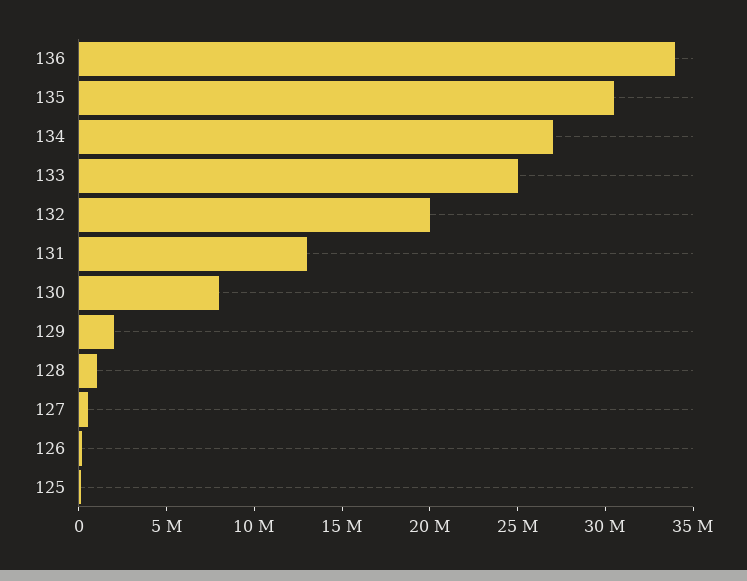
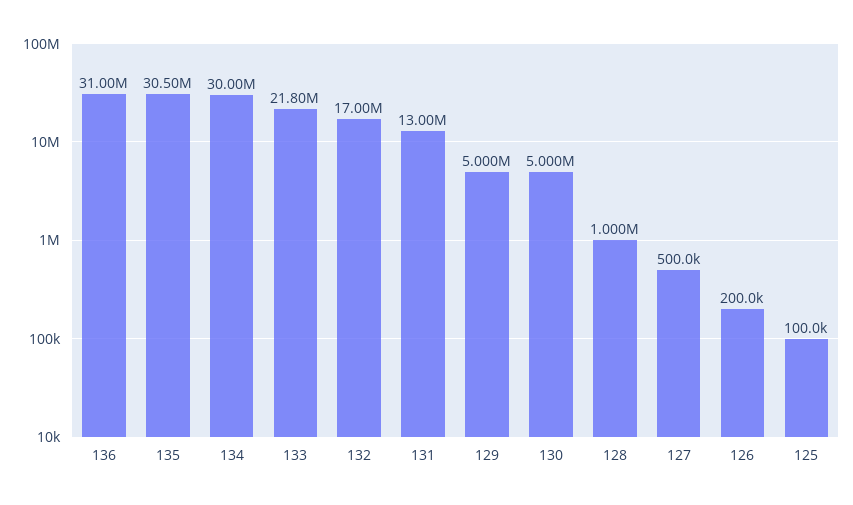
  {
-   "136": 34000000,
+   "136": 31000000,
    "135": 30500000,
-   "134": 27000000,
+   "134": 30000000,
-   "133": 25000000,
+   "133": 21800000,
-   "132": 20000000,
+   "132": 17000000,
    "131": 13000000,
-   "130": 8000000,
+   "130": 5000000,
-   "129": 2000000,
+   "129": 5000000,
    "128": 1000000,
    "127": 500000,
    "126": 200000,
    "125": 100000
  }

